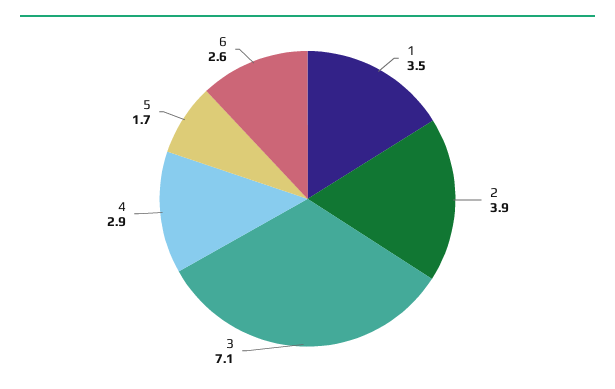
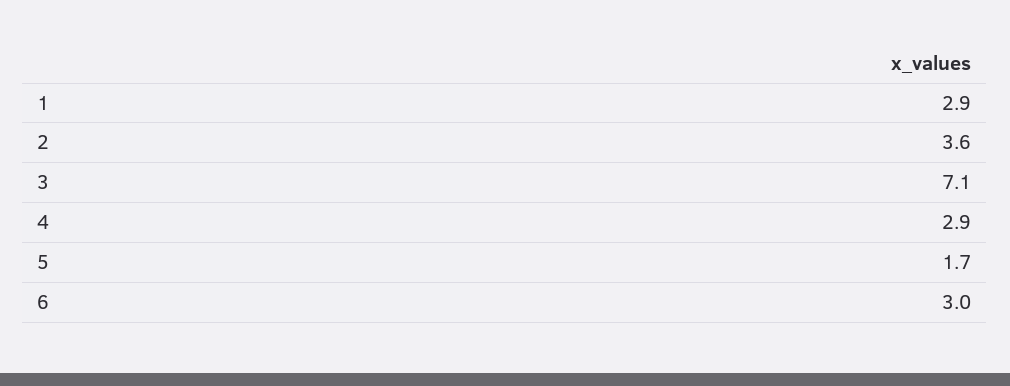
  {
-   "1": 3.5,
+   "1": 2.9,
-   "2": 3.9,
+   "2": 3.6,
    "3": 7.1,
    "4": 2.9,
    "5": 1.7,
-   "6": 2.6
+   "6": 3
  }

